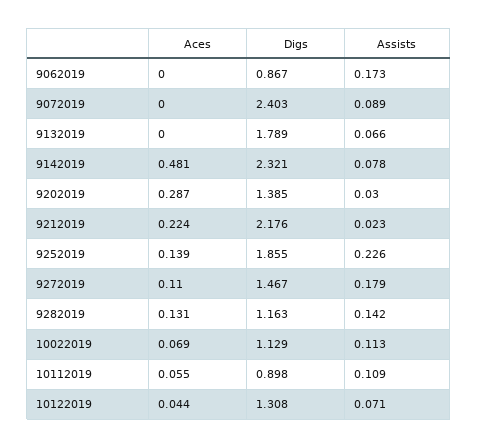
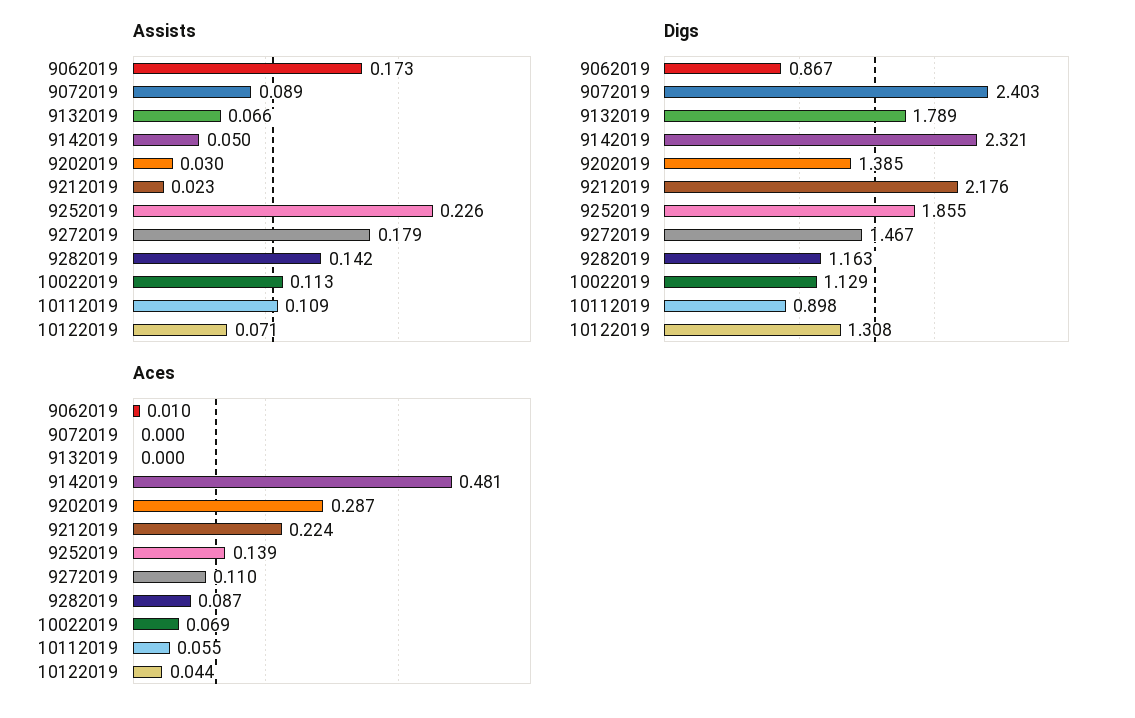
  {
    "Aces": {
-     "9062019": 0,
+     "9062019": 0.01,
      "9072019": 0,
      "9132019": 0,
      "9142019": 0.481,
      "9202019": 0.287,
      "9212019": 0.224,
      "9252019": 0.139,
      "9272019": 0.11,
-     "9282019": 0.131,
+     "9282019": 0.087,
      "10022019": 0.069,
      "10112019": 0.055,
      "10122019": 0.044
    },
    "Digs": {
      "9062019": 0.867,
      "9072019": 2.403,
      "9132019": 1.789,
      "9142019": 2.321,
      "9202019": 1.385,
      "9212019": 2.176,
      "9252019": 1.855,
      "9272019": 1.467,
      "9282019": 1.163,
      "10022019": 1.129,
      "10112019": 0.898,
      "10122019": 1.308
    },
    "Assists": {
      "9062019": 0.173,
      "9072019": 0.089,
      "9132019": 0.066,
-     "9142019": 0.078,
+     "9142019": 0.05,
      "9202019": 0.03,
      "9212019": 0.023,
      "9252019": 0.226,
      "9272019": 0.179,
      "9282019": 0.142,
      "10022019": 0.113,
      "10112019": 0.109,
      "10122019": 0.071
    }
  }

